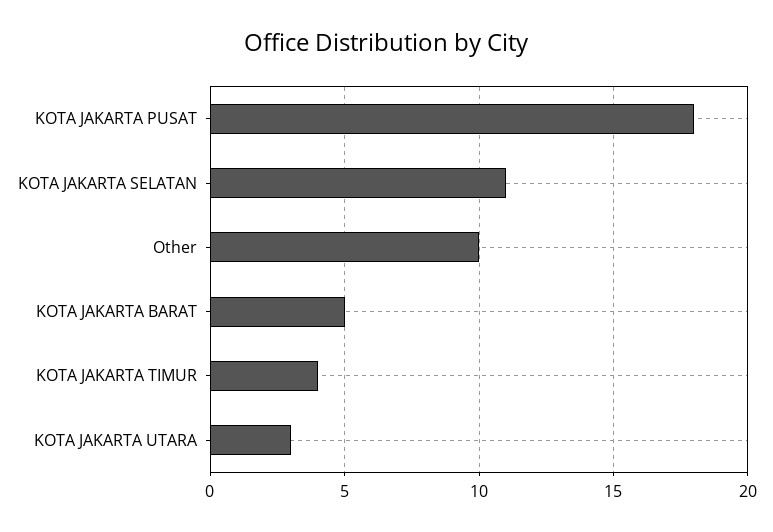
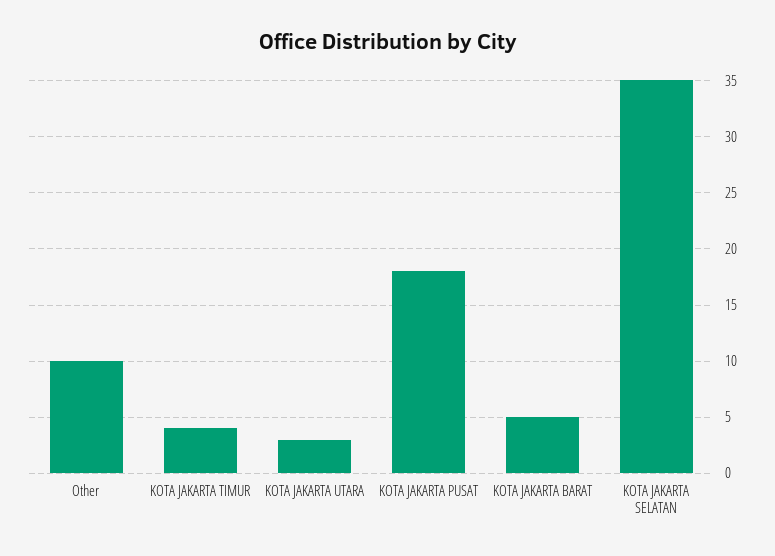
  {
    "KOTA JAKARTA PUSAT": 18,
-   "KOTA JAKARTA SELATAN": 11,
+   "KOTA JAKARTA SELATAN": 35,
    "Other": 10,
    "KOTA JAKARTA BARAT": 5,
    "KOTA JAKARTA TIMUR": 4,
    "KOTA JAKARTA UTARA": 3
  }

